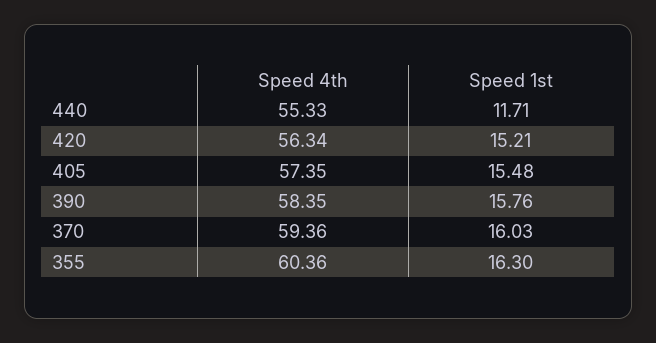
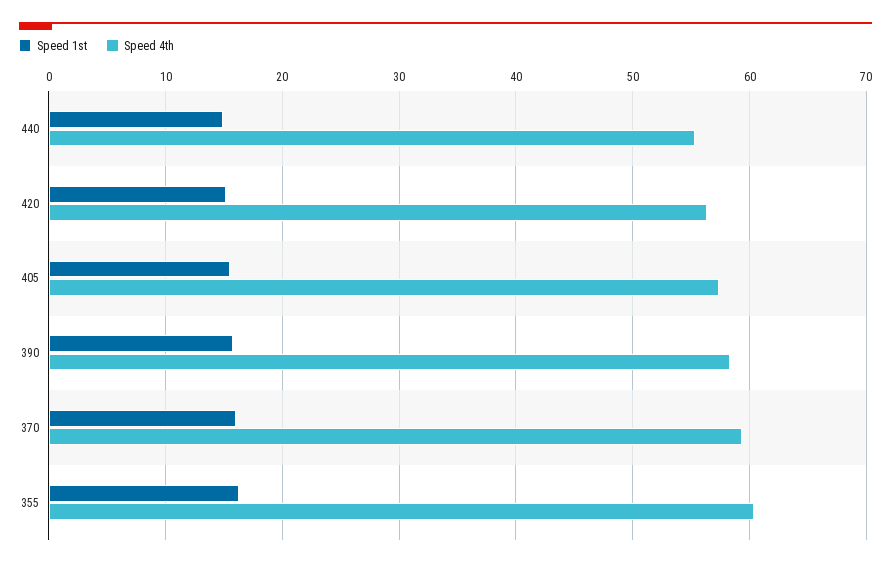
  {
    "Speed 4th": {
      "440": 55.33,
      "420": 56.34,
      "405": 57.35,
      "390": 58.35,
      "370": 59.36,
      "355": 60.36
    },
    "Speed 1st": {
-     "440": 11.71,
+     "440": 15,
      "420": 15.21,
      "405": 15.48,
      "390": 15.76,
      "370": 16.03,
      "355": 16.3
    }
  }

